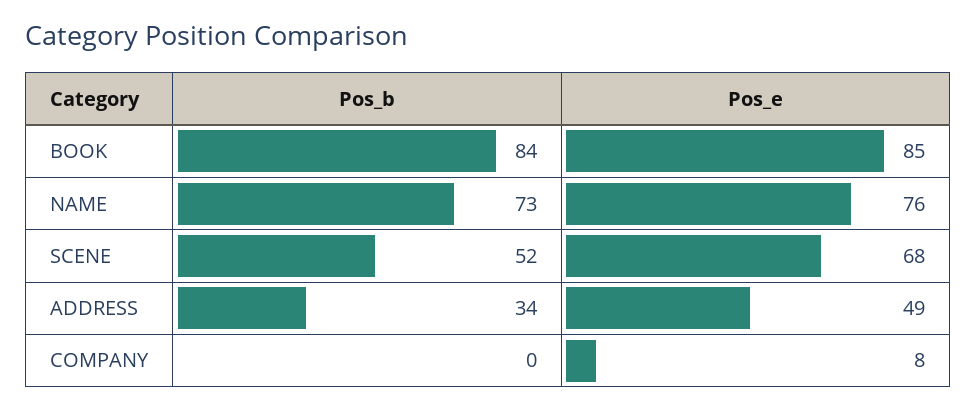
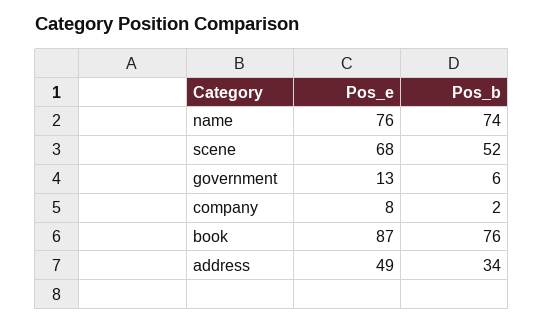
  {
    "Pos_b": {
-     "BOOK": 84,
+     "BOOK": 76,
-     "NAME": 73,
+     "NAME": 74,
      "SCENE": 52,
      "ADDRESS": 34,
-     "COMPANY": 0
+     "COMPANY": 2,
+     "government": 6
    },
    "Pos_e": {
-     "BOOK": 85,
+     "BOOK": 87,
      "NAME": 76,
      "SCENE": 68,
      "ADDRESS": 49,
-     "COMPANY": 8
+     "COMPANY": 8,
+     "government": 13
    }
  }

